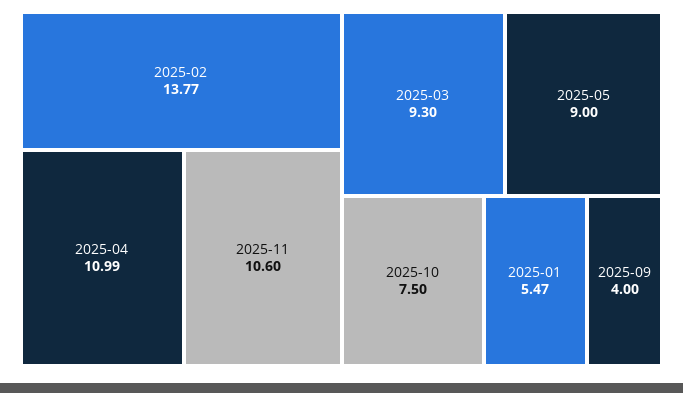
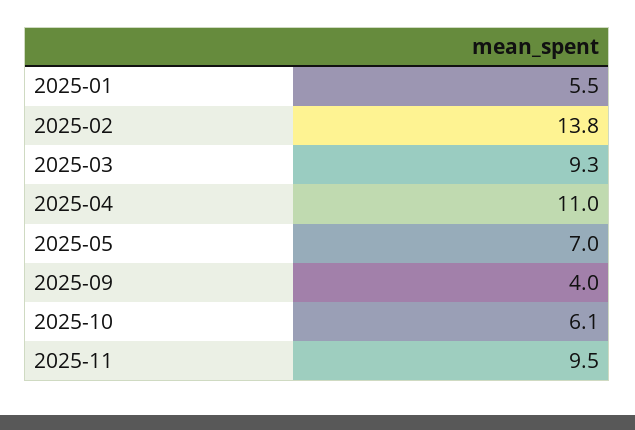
  {
    "2025-02": 13.77,
    "2025-04": 10.99,
-   "2025-11": 10.6,
+   "2025-11": 9.5,
    "2025-03": 9.3,
-   "2025-05": 9,
+   "2025-05": 7,
-   "2025-10": 7.5,
+   "2025-10": 6.1,
    "2025-01": 5.47,
    "2025-09": 4
  }

